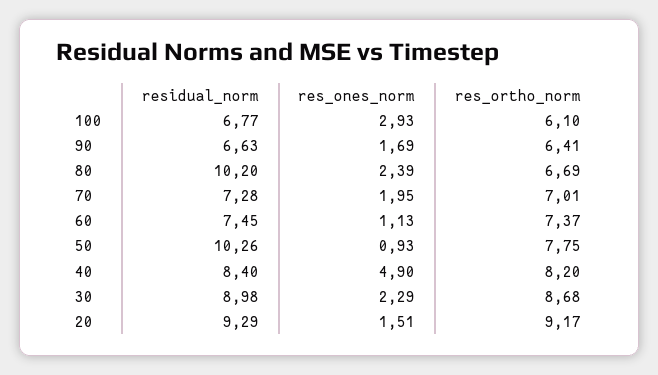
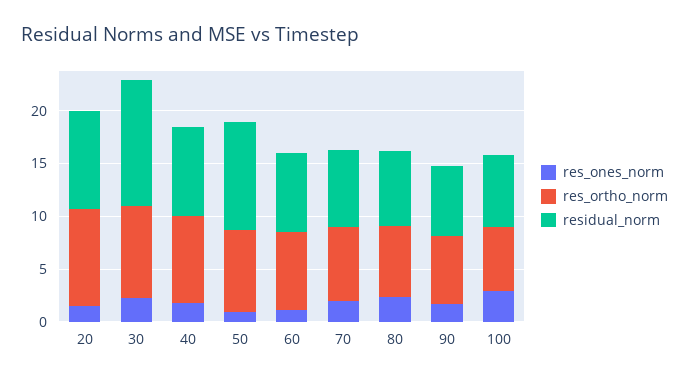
  {
    "residual_norm": {
      "100": 6.77,
      "90": 6.63,
-     "80": 10.2,
+     "80": 7,
      "70": 7.28,
      "60": 7.45,
      "50": 10.26,
      "40": 8.4,
-     "30": 8.98,
+     "30": 12,
      "20": 9.29
    },
    "res_ones_norm": {
      "100": 2.93,
      "90": 1.69,
      "80": 2.39,
      "70": 1.95,
      "60": 1.13,
      "50": 0.93,
-     "40": 4.9,
+     "40": 2,
      "30": 2.29,
      "20": 1.51
    },
    "res_ortho_norm": {
      "100": 6.1,
      "90": 6.41,
      "80": 6.69,
      "70": 7.01,
      "60": 7.37,
      "50": 7.75,
      "40": 8.2,
      "30": 8.68,
      "20": 9.17
    }
  }

